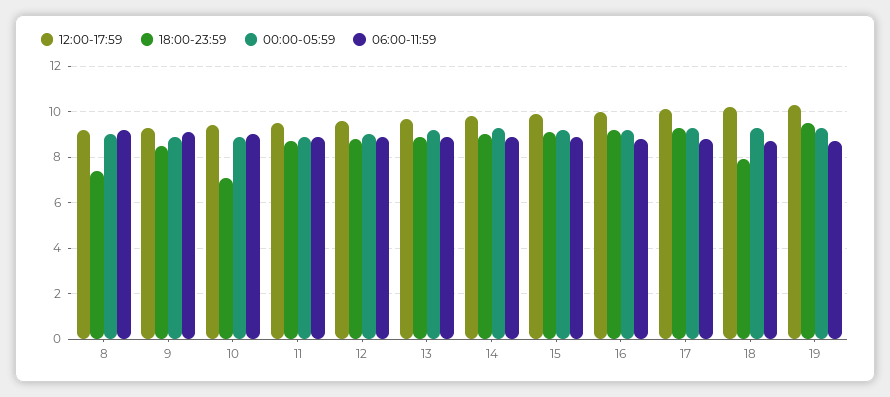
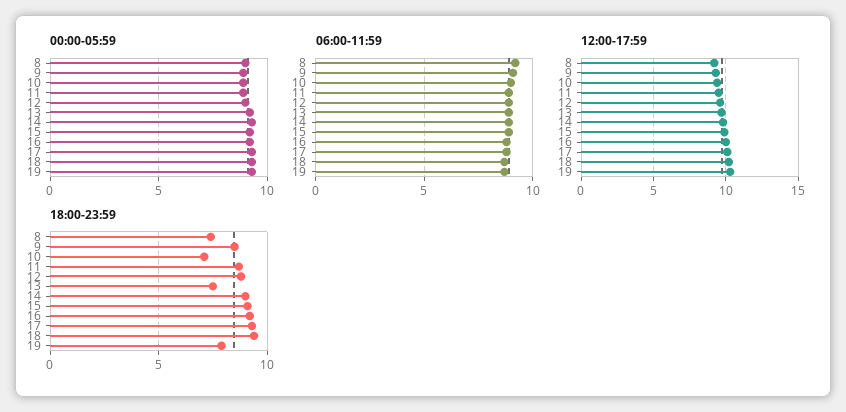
  {
    "12:00-17:59": {
      "8": 9,
      "9": 9.5,
      "10": 9.5,
      "11": 9.5,
      "12": 9.5,
      "13": 9.5,
      "14": 10,
      "15": 10,
      "16": 10,
      "17": 10,
      "18": 10,
      "19": 10.5
    },
    "18:00-23:59": {
      "8": 7.5,
      "9": 8.5,
      "10": 7,
      "11": 8.5,
      "12": 9,
-     "13": 9,
+     "13": 7.5,
      "14": 9,
      "15": 9,
      "16": 9,
      "17": 9.5,
-     "18": 8,
+     "18": 9.5,
-     "19": 9.5
+     "19": 8
    },
    "00:00-05:59": {
      "8": 9,
      "9": 9,
      "10": 9,
      "11": 9,
      "12": 9,
      "13": 9,
      "14": 9.5,
      "15": 9,
      "16": 9,
      "17": 9.5,
      "18": 9.5,
      "19": 9.5
    },
    "06:00-11:59": {
      "8": 9,
      "9": 9,
      "10": 9,
      "11": 9,
      "12": 9,
      "13": 9,
      "14": 9,
      "15": 9,
      "16": 9,
      "17": 9,
      "18": 8.5,
      "19": 8.5
    }
  }

